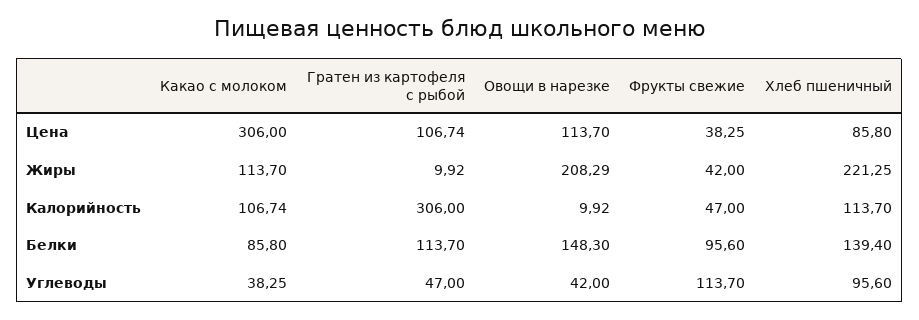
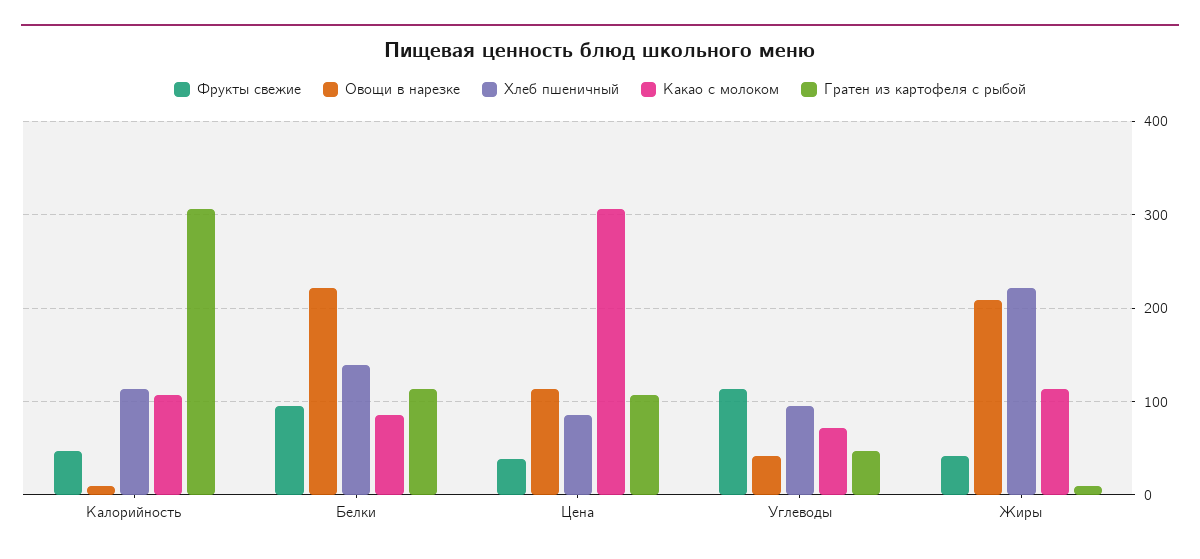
  {
    "Какао с молоком": {
      "Цена": 306,
      "Жиры": 113.7,
      "Калорийность": 106.74,
      "Белки": 85.8,
-     "Углеводы": 38.25
+     "Углеводы": 70
    },
    "Гратен из картофеля с рыбой": {
      "Цена": 106.74,
      "Жиры": 9.92,
      "Калорийность": 306,
      "Белки": 113.7,
      "Углеводы": 47
    },
    "Овощи в нарезке": {
      "Цена": 113.7,
      "Жиры": 208.29,
      "Калорийность": 9.92,
-     "Белки": 148.3,
+     "Белки": 220,
      "Углеводы": 42
    },
    "Фрукты свежие": {
      "Цена": 38.25,
      "Жиры": 42,
      "Калорийность": 47,
      "Белки": 95.6,
      "Углеводы": 113.7
    },
    "Хлеб пшеничный": {
      "Цена": 85.8,
      "Жиры": 221.25,
      "Калорийность": 113.7,
      "Белки": 139.4,
      "Углеводы": 95.6
    }
  }

